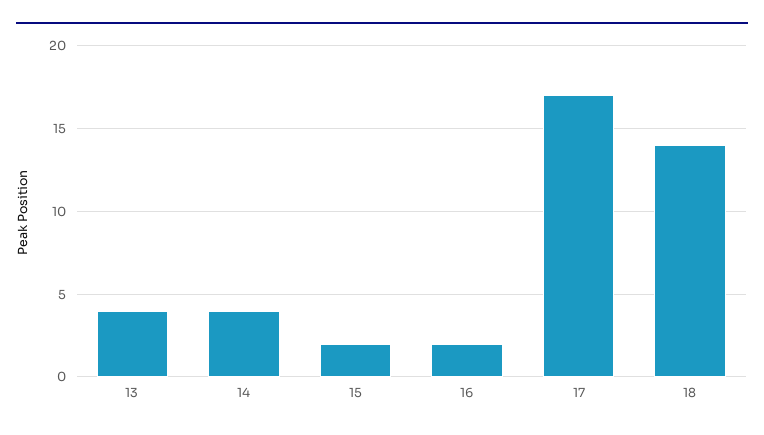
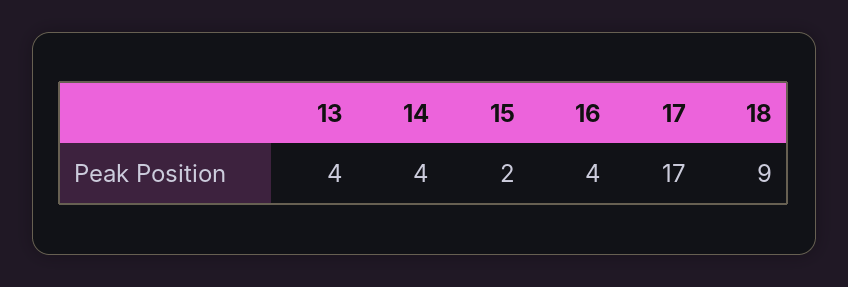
  {
    "13": 4,
    "14": 4,
    "15": 2,
-   "16": 2,
+   "16": 4,
    "17": 17,
-   "18": 14
+   "18": 9
  }

